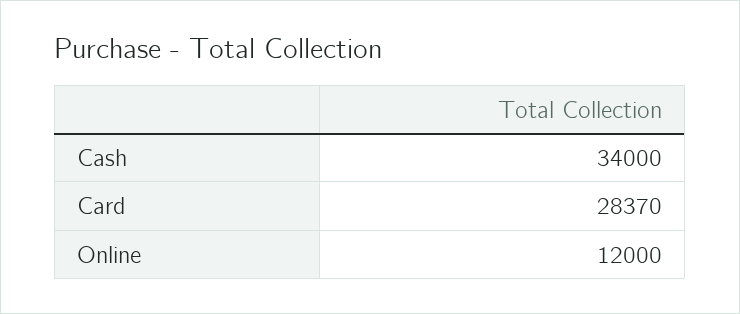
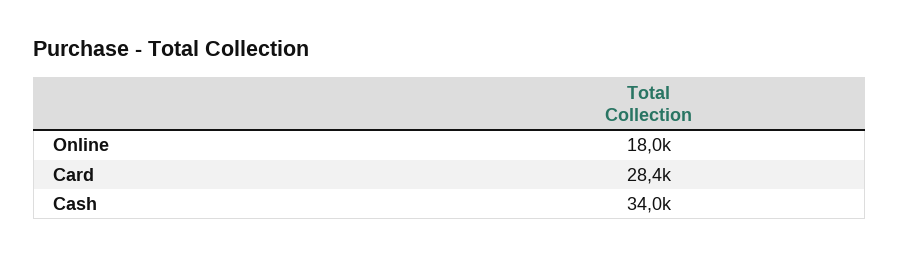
  {
    "Cash": 34000,
    "Card": 28370,
-   "Online": 12000
+   "Online": 18000
  }

